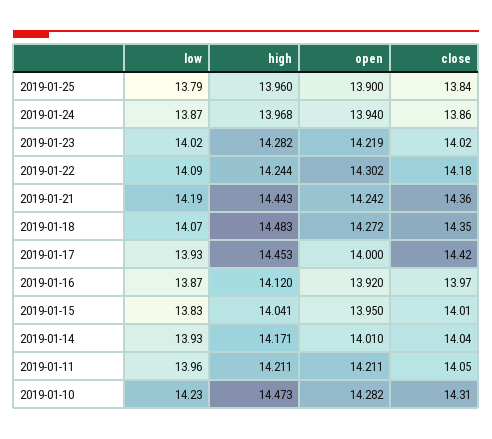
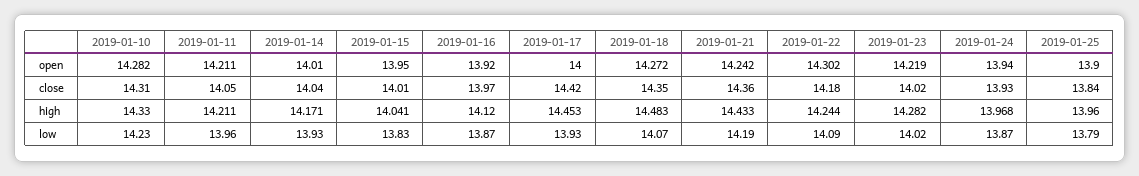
  {
    "low": {
      "2019-01-25": 13.79,
      "2019-01-24": 13.87,
      "2019-01-23": 14.02,
      "2019-01-22": 14.09,
      "2019-01-21": 14.19,
      "2019-01-18": 14.07,
      "2019-01-17": 13.93,
      "2019-01-16": 13.87,
      "2019-01-15": 13.83,
      "2019-01-14": 13.93,
      "2019-01-11": 13.96,
      "2019-01-10": 14.23
    },
    "high": {
      "2019-01-25": 13.96,
      "2019-01-24": 13.968,
      "2019-01-23": 14.282,
      "2019-01-22": 14.244,
-     "2019-01-21": 14.443,
+     "2019-01-21": 14.433,
      "2019-01-18": 14.483,
      "2019-01-17": 14.453,
      "2019-01-16": 14.12,
      "2019-01-15": 14.041,
      "2019-01-14": 14.171,
      "2019-01-11": 14.211,
-     "2019-01-10": 14.473
+     "2019-01-10": 14.33
    },
    "open": {
      "2019-01-25": 13.9,
      "2019-01-24": 13.94,
      "2019-01-23": 14.219,
      "2019-01-22": 14.302,
      "2019-01-21": 14.242,
      "2019-01-18": 14.272,
      "2019-01-17": 14,
      "2019-01-16": 13.92,
      "2019-01-15": 13.95,
      "2019-01-14": 14.01,
      "2019-01-11": 14.211,
      "2019-01-10": 14.282
    },
    "close": {
      "2019-01-25": 13.84,
-     "2019-01-24": 13.86,
+     "2019-01-24": 13.93,
      "2019-01-23": 14.02,
      "2019-01-22": 14.18,
      "2019-01-21": 14.36,
      "2019-01-18": 14.35,
      "2019-01-17": 14.42,
      "2019-01-16": 13.97,
      "2019-01-15": 14.01,
      "2019-01-14": 14.04,
      "2019-01-11": 14.05,
      "2019-01-10": 14.31
    }
  }

